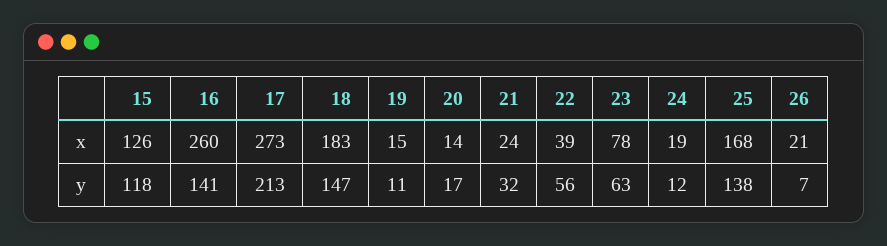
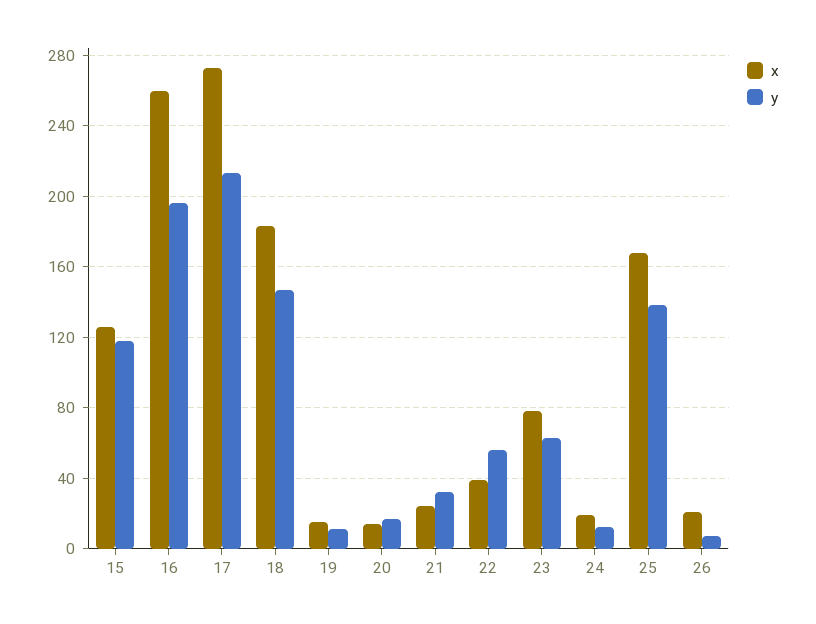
  {
    "x": {
      "15": 126,
      "16": 260,
      "17": 273,
      "18": 183,
      "19": 15,
      "20": 14,
      "21": 24,
      "22": 39,
      "23": 78,
      "24": 19,
      "25": 168,
      "26": 21
    },
    "y": {
      "15": 118,
-     "16": 141,
+     "16": 195,
      "17": 213,
      "18": 147,
      "19": 11,
      "20": 17,
      "21": 32,
      "22": 56,
      "23": 63,
      "24": 12,
      "25": 138,
      "26": 7
    }
  }

